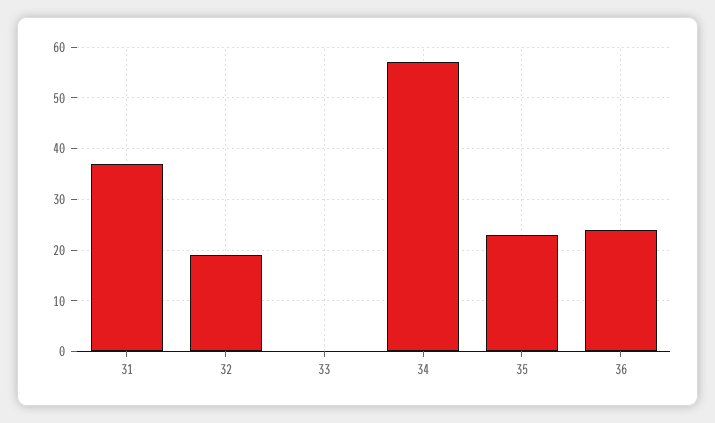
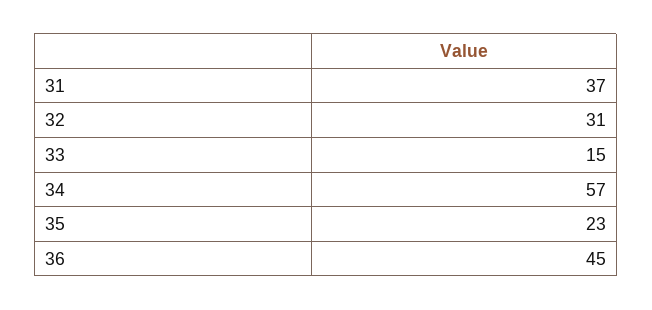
  {
    "31": 37,
-   "32": 20,
+   "32": 31,
-   "33": 0,
+   "33": 15,
    "34": 57,
    "35": 23,
-   "36": 25
+   "36": 45
  }

